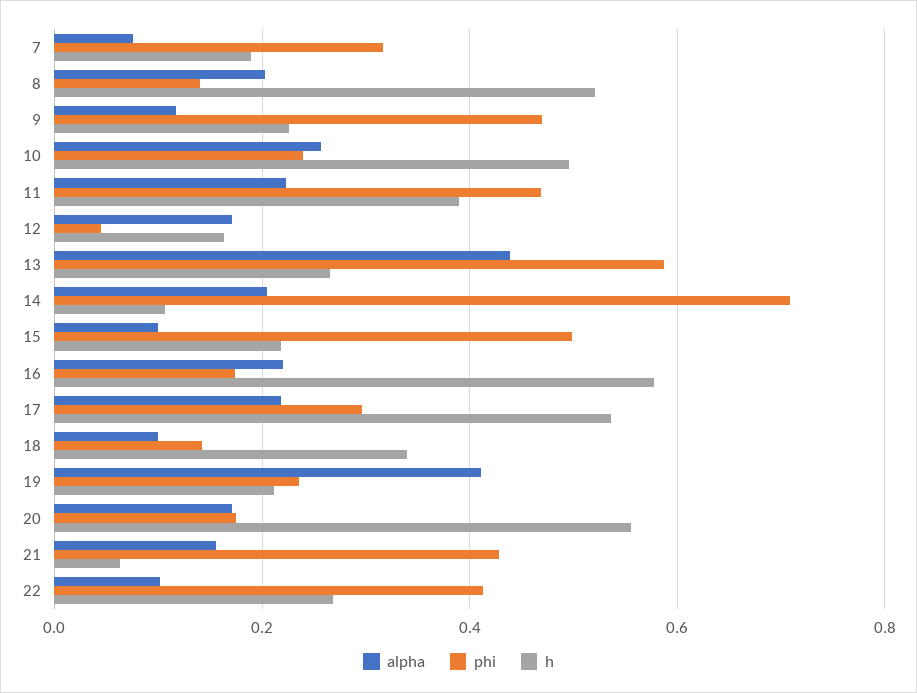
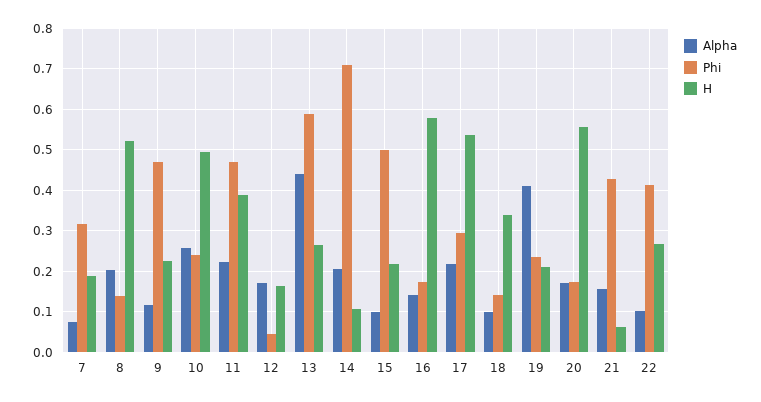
  {
    "alpha": {
      "7": 0.08,
      "8": 0.2,
      "9": 0.12,
      "10": 0.26,
      "11": 0.22,
      "12": 0.18,
      "13": 0.44,
      "14": 0.2,
      "15": 0.1,
-     "16": 0.22,
+     "16": 0.14,
      "17": 0.22,
      "18": 0.1,
      "19": 0.42,
      "20": 0.18,
      "21": 0.16,
      "22": 0.1
    },
    "phi": {
      "7": 0.32,
      "8": 0.14,
      "9": 0.46,
      "10": 0.24,
      "11": 0.46,
      "12": 0.04,
      "13": 0.58,
      "14": 0.7,
      "15": 0.5,
      "16": 0.18,
      "17": 0.3,
      "18": 0.14,
      "19": 0.24,
      "20": 0.18,
      "21": 0.42,
      "22": 0.42
    },
    "h": {
      "7": 0.18,
      "8": 0.52,
      "9": 0.22,
      "10": 0.5,
      "11": 0.38,
      "12": 0.16,
      "13": 0.26,
      "14": 0.1,
      "15": 0.22,
      "16": 0.58,
      "17": 0.54,
      "18": 0.34,
      "19": 0.22,
      "20": 0.56,
      "21": 0.06,
      "22": 0.26
    }
  }

